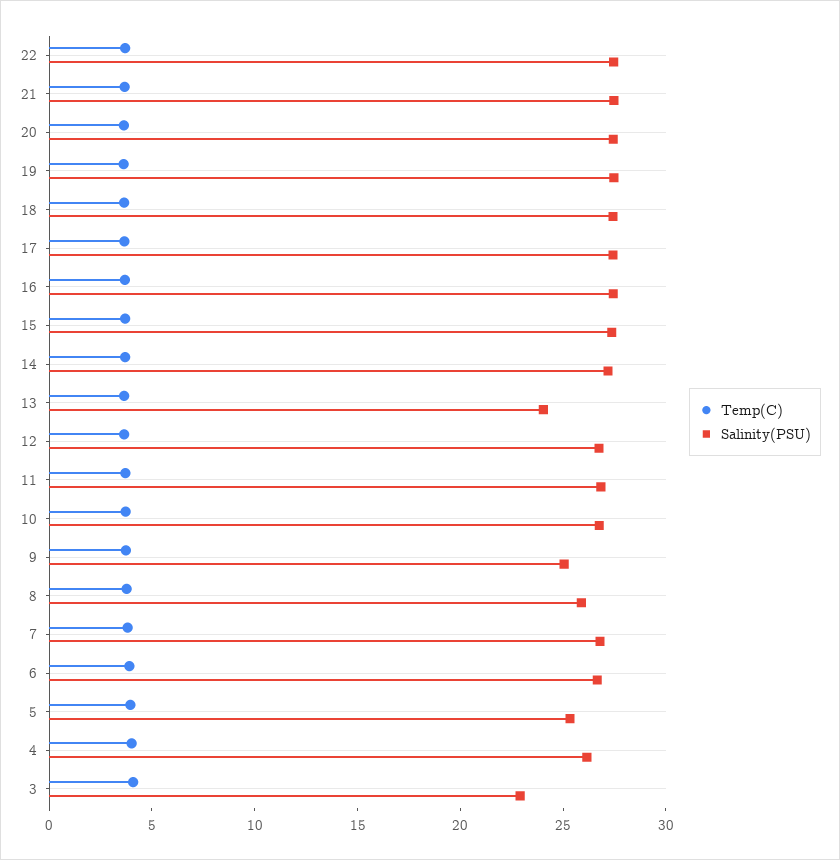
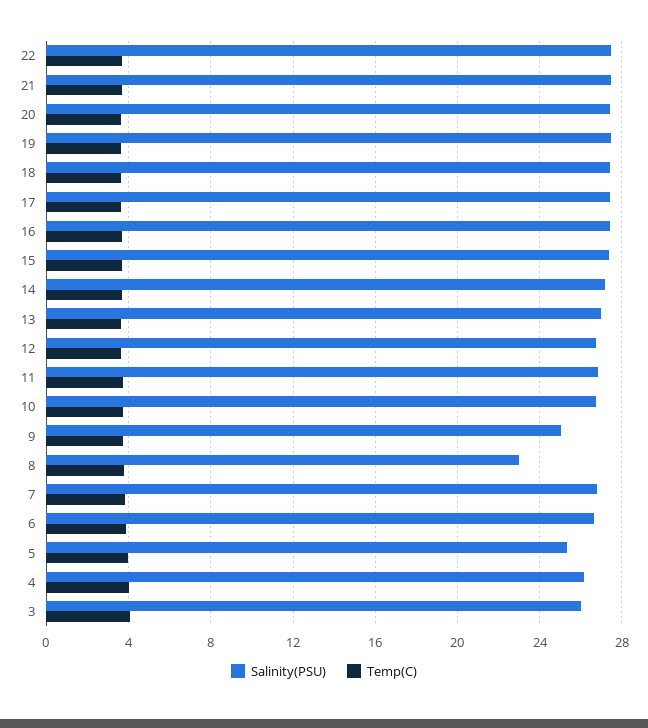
  {
    "Temp(C)": {
      "22": 3.5,
      "21": 3.5,
      "20": 3.5,
      "19": 3.5,
      "18": 3.5,
      "17": 3.5,
      "16": 3.5,
      "15": 3.5,
      "14": 3.5,
      "13": 3.5,
      "12": 3.5,
      "11": 3.5,
      "10": 3.5,
      "9": 3.5,
      "8": 4,
      "7": 4,
      "6": 4,
      "5": 4,
      "4": 4,
      "3": 4
    },
    "Salinity(PSU)": {
      "22": 27.5,
      "21": 27.5,
      "20": 27.5,
      "19": 27.5,
      "18": 27.5,
      "17": 27.5,
      "16": 27.5,
      "15": 27.5,
      "14": 27,
-     "13": 24,
+     "13": 27,
      "12": 27,
      "11": 27,
      "10": 27,
      "9": 25,
-     "8": 26,
+     "8": 23,
      "7": 27,
      "6": 26.5,
      "5": 25.5,
      "4": 26,
-     "3": 23
+     "3": 26
    }
  }

